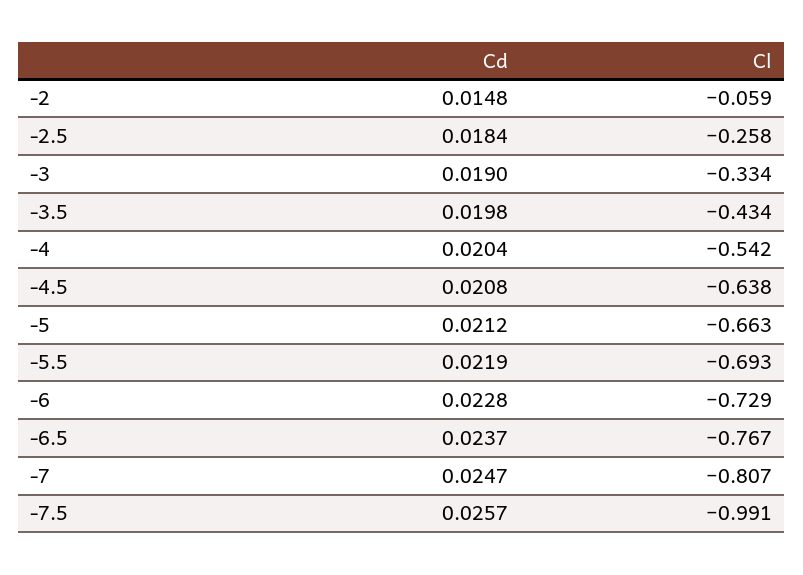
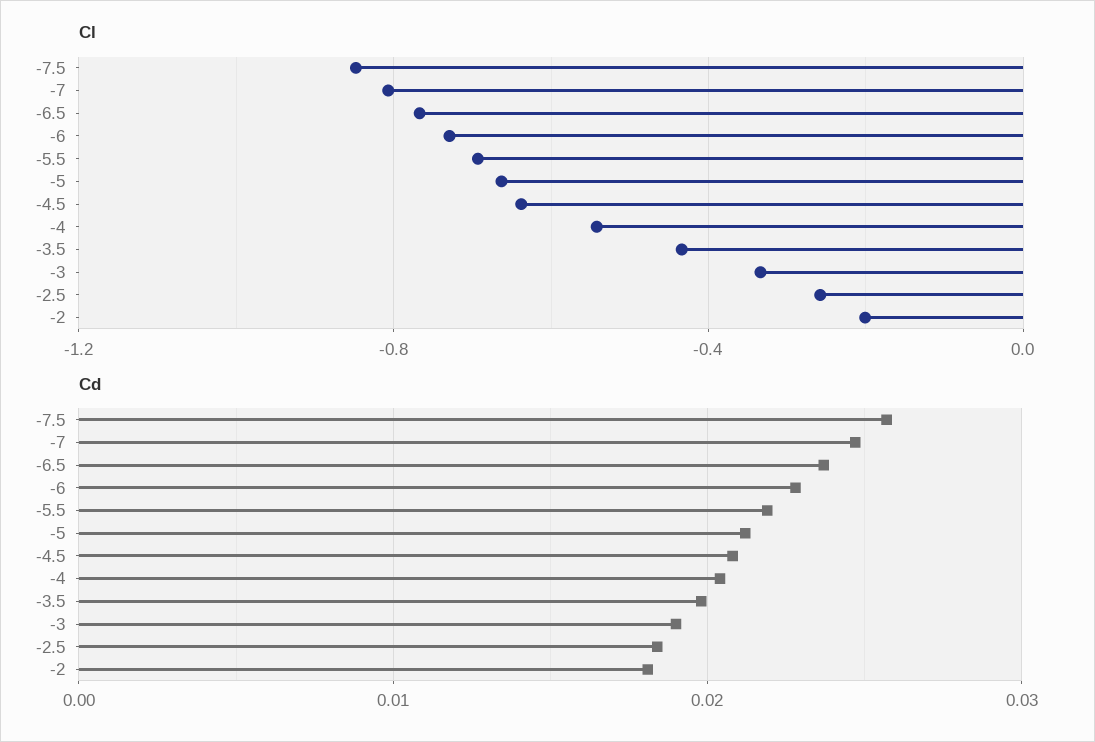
  {
    "Cd": {
-     "-2": 0.0148,
+     "-2": 0.018,
      "-2.5": 0.0184,
      "-3": 0.019,
      "-3.5": 0.0198,
      "-4": 0.0204,
      "-4.5": 0.0208,
      "-5": 0.0212,
      "-5.5": 0.0219,
      "-6": 0.0228,
      "-6.5": 0.0237,
      "-7": 0.0247,
      "-7.5": 0.0257
    },
    "Cl": {
-     "-2": -0.059,
+     "-2": -0.2,
      "-2.5": -0.258,
      "-3": -0.334,
      "-3.5": -0.434,
      "-4": -0.542,
      "-4.5": -0.638,
      "-5": -0.663,
      "-5.5": -0.693,
      "-6": -0.729,
      "-6.5": -0.767,
      "-7": -0.807,
-     "-7.5": -0.991
+     "-7.5": -0.85
    }
  }

